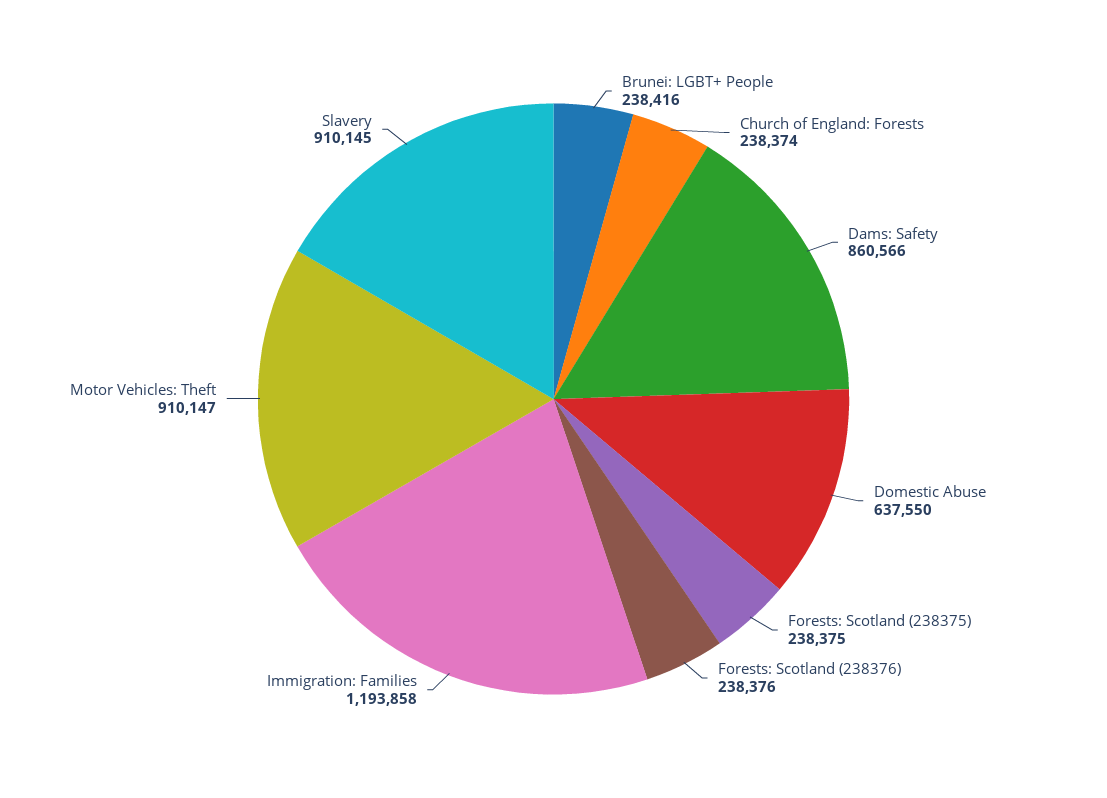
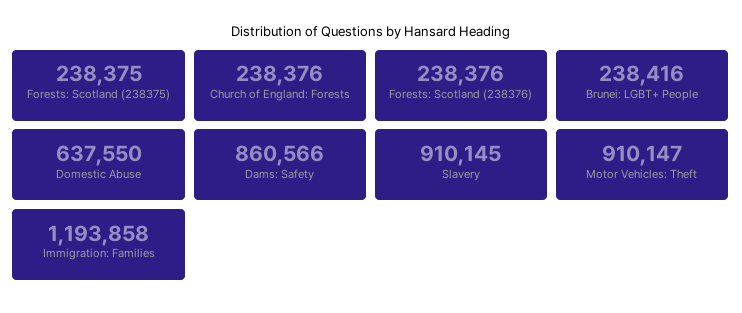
  {
    "Brunei: LGBT+ People": 238416,
-   "Church of England: Forests": 238374,
+   "Church of England: Forests": 238376,
    "Dams: Safety": 860566,
    "Domestic Abuse": 637550,
    "Forests: Scotland (238375)": 238375,
    "Forests: Scotland (238376)": 238376,
    "Immigration: Families": 1193858,
    "Motor Vehicles: Theft": 910147,
    "Slavery": 910145
  }

